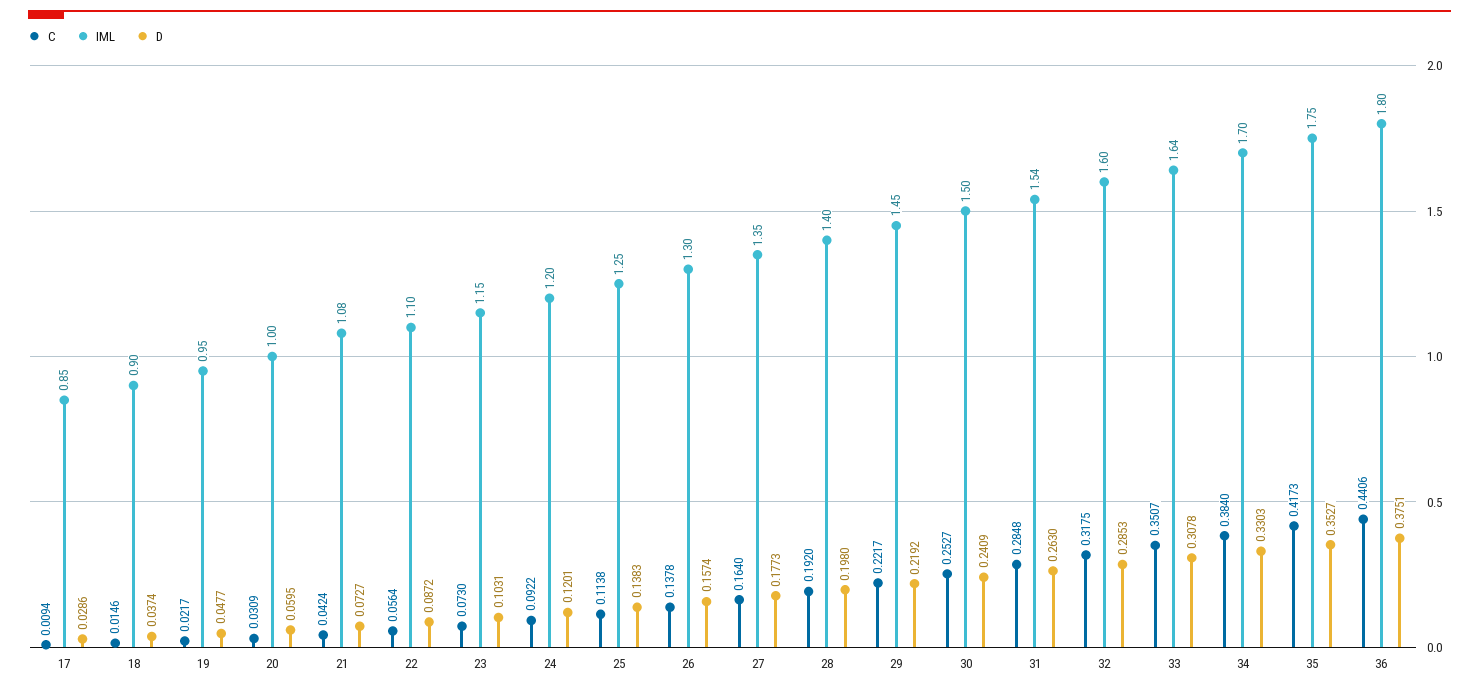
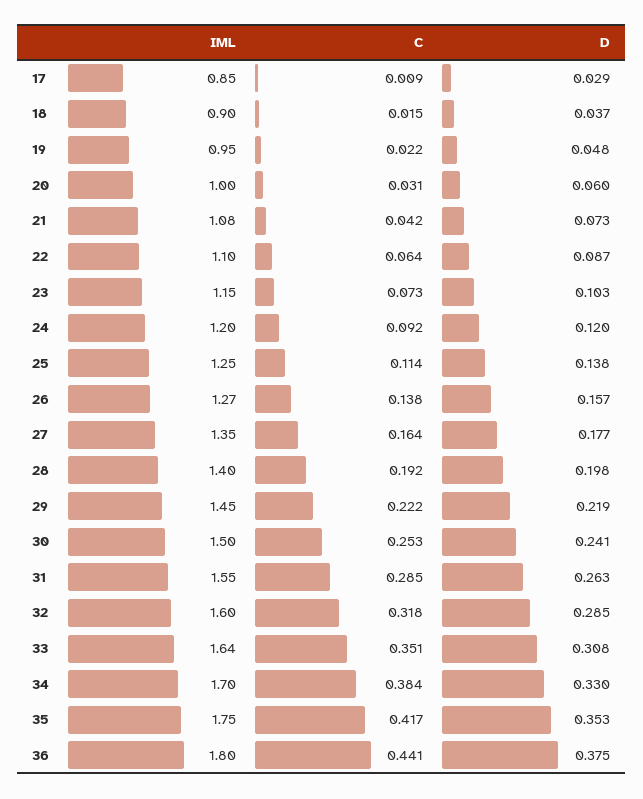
  {
    "C": {
      "17": 0.0094,
      "18": 0.0146,
      "19": 0.0217,
      "20": 0.0309,
      "21": 0.0424,
-     "22": 0.0564,
+     "22": 0.064,
      "23": 0.073,
      "24": 0.0922,
      "25": 0.1138,
      "26": 0.1378,
      "27": 0.164,
      "28": 0.192,
      "29": 0.2217,
      "30": 0.2527,
      "31": 0.2848,
      "32": 0.3175,
      "33": 0.3507,
      "34": 0.384,
      "35": 0.4173,
      "36": 0.4406
    },
    "IML": {
      "17": 0.85,
      "18": 0.9,
      "19": 0.95,
      "20": 1,
      "21": 1.08,
      "22": 1.1,
      "23": 1.15,
      "24": 1.2,
      "25": 1.25,
-     "26": 1.3,
+     "26": 1.27,
      "27": 1.35,
      "28": 1.4,
      "29": 1.45,
      "30": 1.5,
-     "31": 1.54,
+     "31": 1.55,
      "32": 1.6,
      "33": 1.64,
      "34": 1.7,
      "35": 1.75,
      "36": 1.8
    },
    "D": {
      "17": 0.0286,
      "18": 0.0374,
      "19": 0.0477,
      "20": 0.0595,
      "21": 0.0727,
      "22": 0.0872,
      "23": 0.1031,
      "24": 0.1201,
      "25": 0.1383,
      "26": 0.1574,
      "27": 0.1773,
      "28": 0.198,
      "29": 0.2192,
      "30": 0.2409,
      "31": 0.263,
      "32": 0.2853,
      "33": 0.3078,
      "34": 0.3303,
      "35": 0.3527,
      "36": 0.3751
    }
  }

